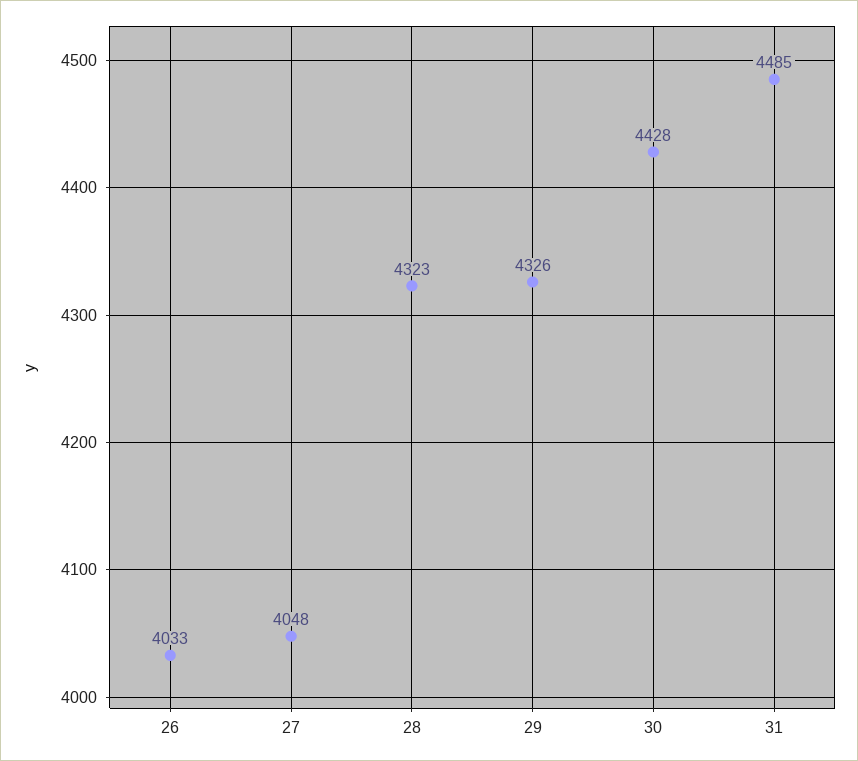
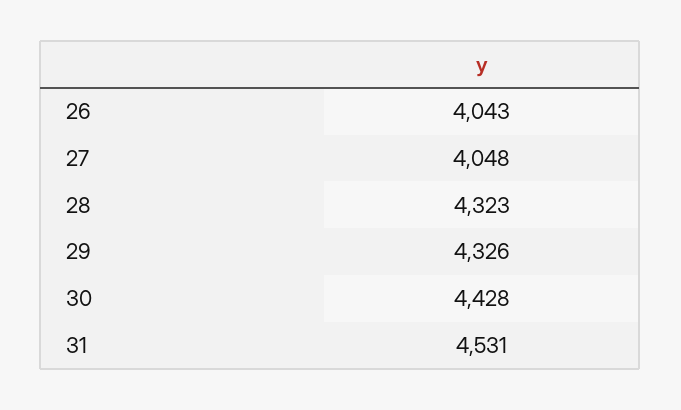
  {
-   "26": 4033,
+   "26": 4043,
    "27": 4048,
    "28": 4323,
    "29": 4326,
    "30": 4428,
-   "31": 4485
+   "31": 4531
  }

